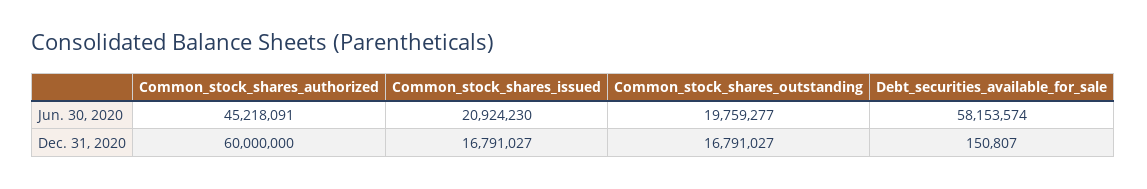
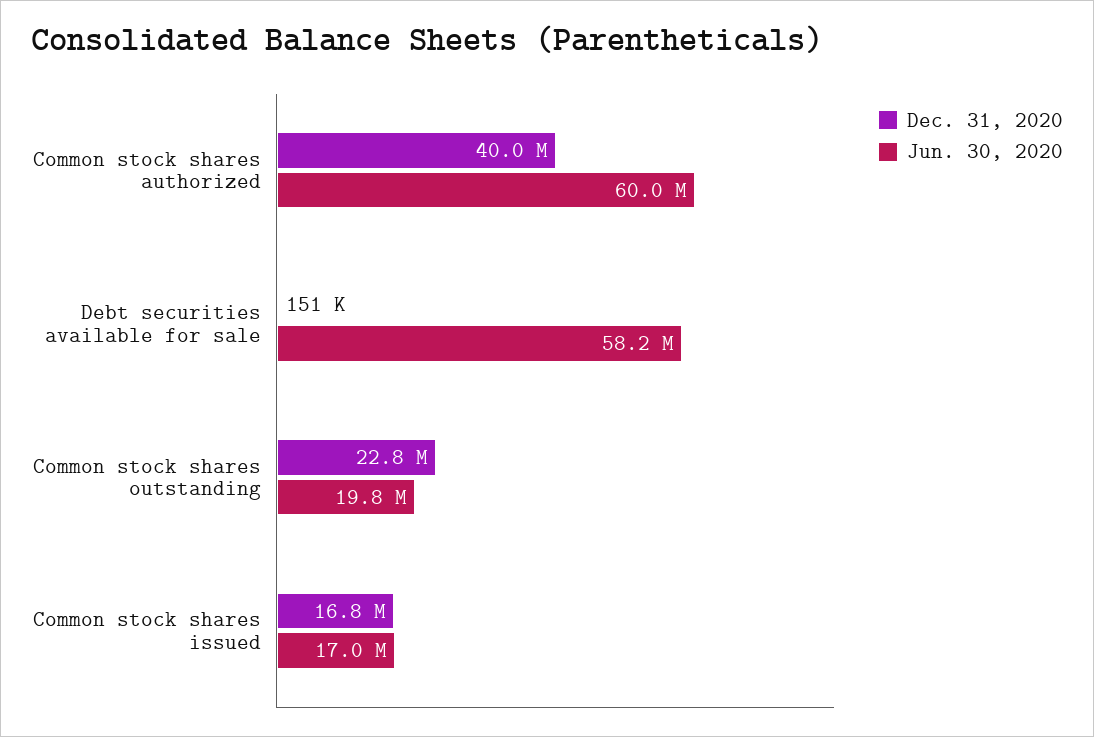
  {
    "Jun. 30, 2020": {
-     "Common_stock_shares_authorized": 45218091,
+     "Common_stock_shares_authorized": 60000000,
-     "Common_stock_shares_issued": 20924230,
+     "Common_stock_shares_issued": 17000000,
      "Common_stock_shares_outstanding": 19759277,
      "Debt_securities_available_for_sale": 58153574
    },
    "Dec. 31, 2020": {
-     "Common_stock_shares_authorized": 60000000,
+     "Common_stock_shares_authorized": 40000000,
      "Common_stock_shares_issued": 16791027,
-     "Common_stock_shares_outstanding": 16791027,
+     "Common_stock_shares_outstanding": 22800000,
      "Debt_securities_available_for_sale": 150807
    }
  }

